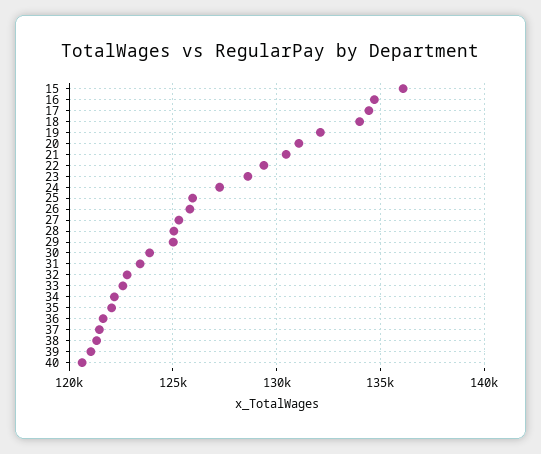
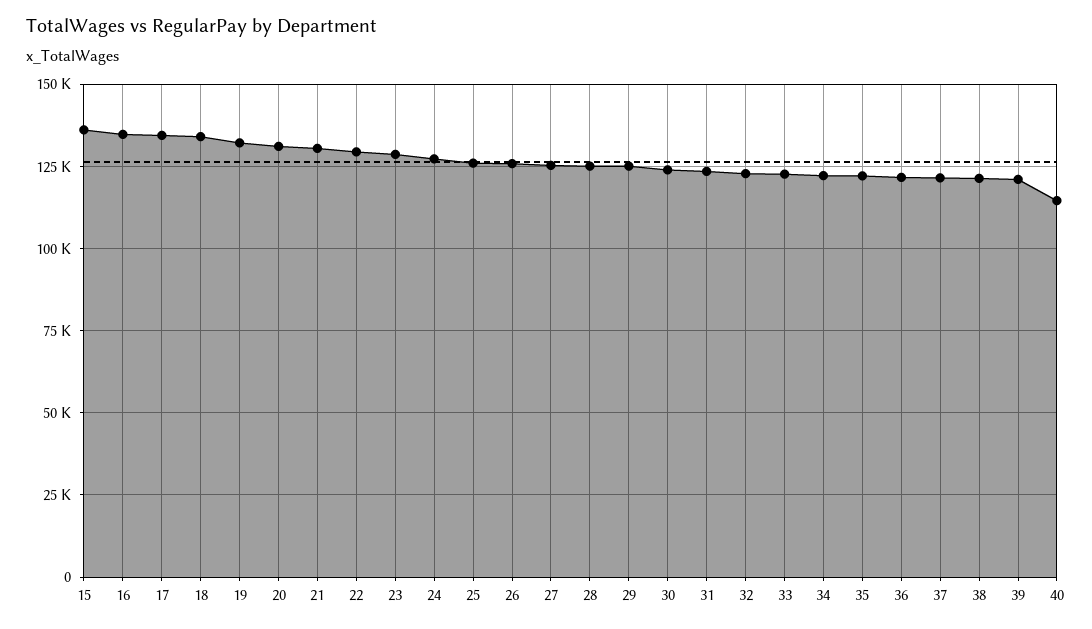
  {
    "15": 136000,
    "16": 134500,
    "17": 134500,
    "18": 134000,
    "19": 132000,
    "20": 131000,
    "21": 130500,
    "22": 129500,
    "23": 128500,
    "24": 127500,
    "25": 126000,
    "26": 126000,
    "27": 125500,
    "28": 125000,
    "29": 125000,
    "30": 124000,
    "31": 123500,
    "32": 123000,
    "33": 122500,
    "34": 122000,
    "35": 122000,
    "36": 121500,
    "37": 121500,
    "38": 121500,
    "39": 121000,
-   "40": 120500
+   "40": 115000
  }

